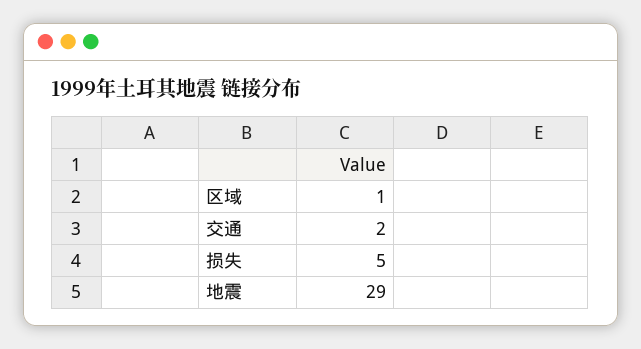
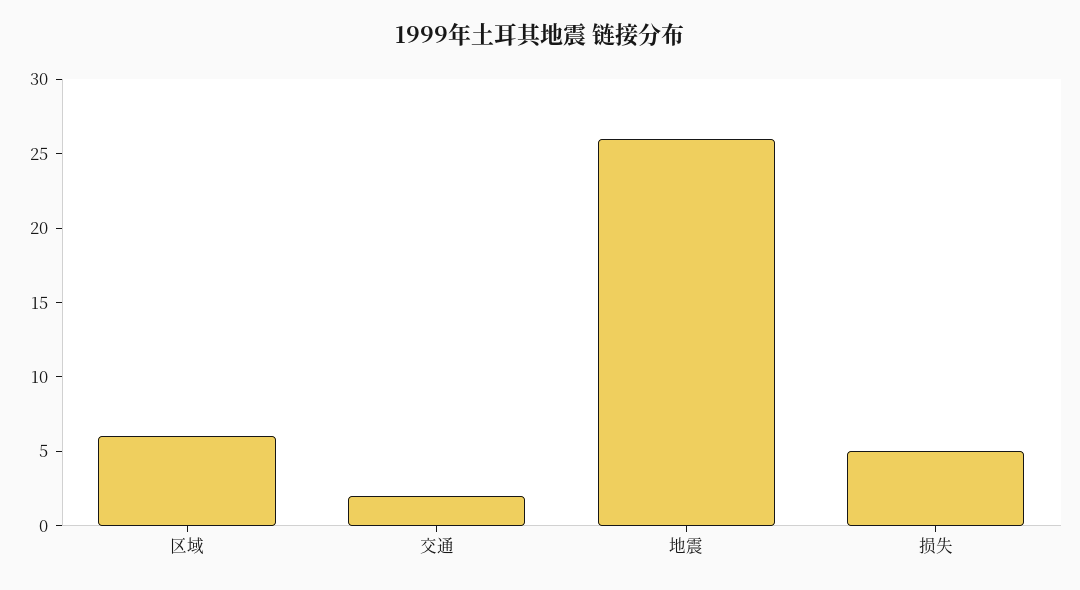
  {
-   "区域": 1,
+   "区域": 6,
    "交通": 2,
    "损失": 5,
-   "地震": 29
+   "地震": 26
  }

